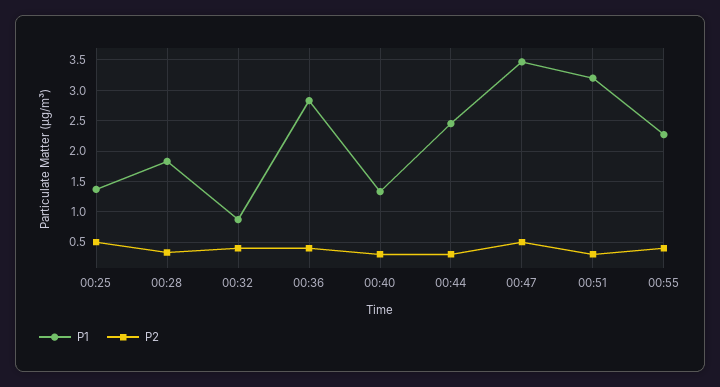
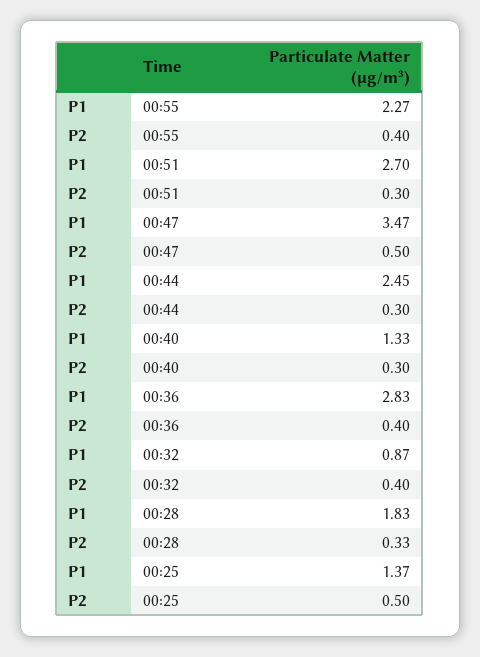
  {
    "P1": {
      "00:25": 1.37,
      "00:28": 1.83,
      "00:32": 0.87,
      "00:36": 2.83,
      "00:40": 1.33,
      "00:44": 2.45,
      "00:47": 3.47,
-     "00:51": 3.2,
+     "00:51": 2.7,
      "00:55": 2.27
    },
    "P2": {
      "00:25": 0.5,
      "00:28": 0.33,
      "00:32": 0.4,
      "00:36": 0.4,
      "00:40": 0.3,
      "00:44": 0.3,
      "00:47": 0.5,
      "00:51": 0.3,
      "00:55": 0.4
    }
  }

